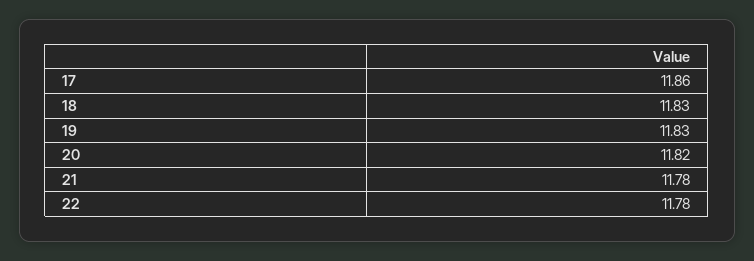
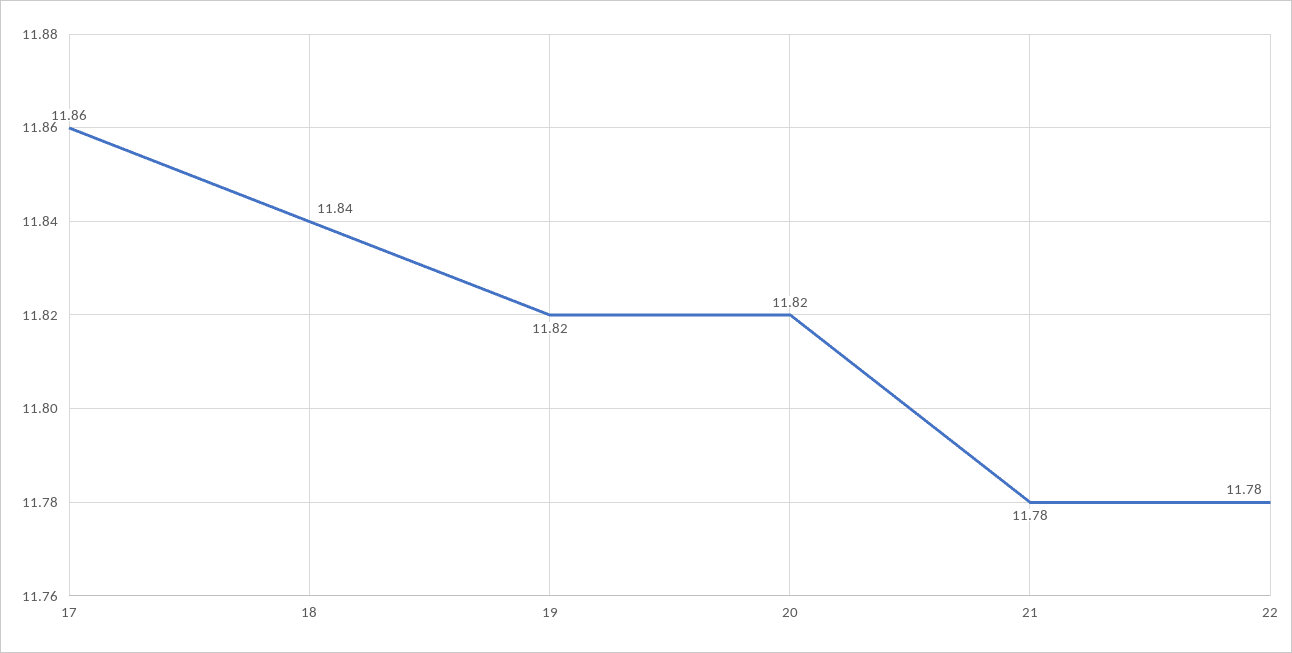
  {
    "17": 11.86,
-   "18": 11.83,
+   "18": 11.84,
-   "19": 11.83,
+   "19": 11.82,
    "20": 11.82,
    "21": 11.78,
    "22": 11.78
  }

